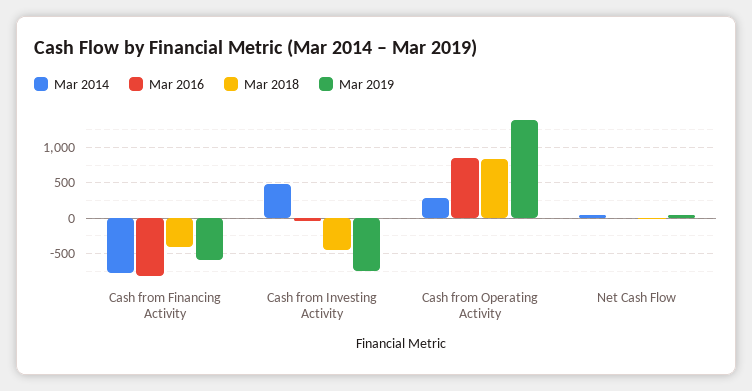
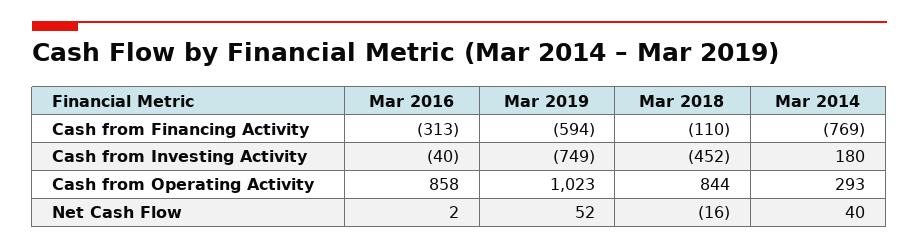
  {
    "Mar 2014": {
      "Cash from Financing Activity": -769,
-     "Cash from Investing Activity": 500,
+     "Cash from Investing Activity": 180,
      "Cash from Operating Activity": 293,
      "Net Cash Flow": 40
    },
    "Mar 2016": {
-     "Cash from Financing Activity": -800,
+     "Cash from Financing Activity": -313,
      "Cash from Investing Activity": -40,
      "Cash from Operating Activity": 858,
      "Net Cash Flow": 2
    },
    "Mar 2018": {
-     "Cash from Financing Activity": -400,
+     "Cash from Financing Activity": -110,
      "Cash from Investing Activity": -452,
      "Cash from Operating Activity": 844,
      "Net Cash Flow": -16
    },
    "Mar 2019": {
      "Cash from Financing Activity": -594,
      "Cash from Investing Activity": -749,
-     "Cash from Operating Activity": 1400,
+     "Cash from Operating Activity": 1023,
      "Net Cash Flow": 52
    }
  }

